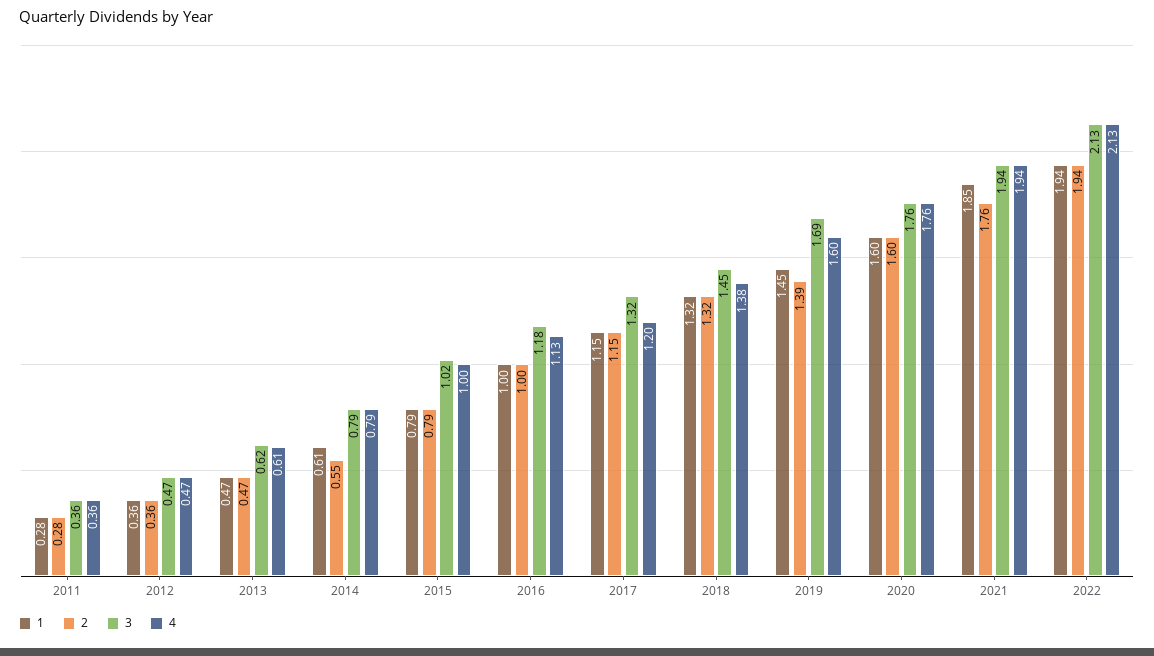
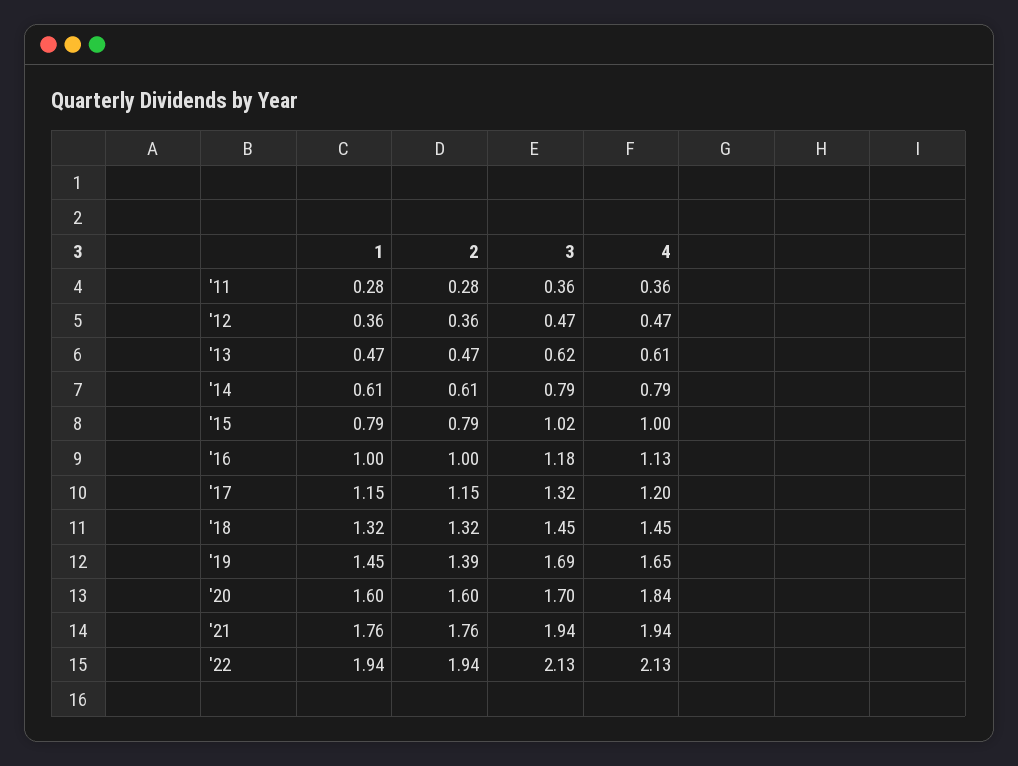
  {
    "1": {
      "2011": 0.28,
      "2012": 0.36,
      "2013": 0.47,
      "2014": 0.61,
      "2015": 0.79,
      "2016": 1,
      "2017": 1.15,
      "2018": 1.32,
      "2019": 1.45,
      "2020": 1.6,
-     "2021": 1.85,
+     "2021": 1.76,
      "2022": 1.94
    },
    "2": {
      "2011": 0.28,
      "2012": 0.36,
      "2013": 0.47,
-     "2014": 0.55,
+     "2014": 0.61,
      "2015": 0.79,
      "2016": 1,
      "2017": 1.15,
      "2018": 1.32,
      "2019": 1.39,
      "2020": 1.6,
      "2021": 1.76,
      "2022": 1.94
    },
    "3": {
      "2011": 0.36,
      "2012": 0.47,
      "2013": 0.62,
      "2014": 0.79,
      "2015": 1.02,
      "2016": 1.18,
      "2017": 1.32,
      "2018": 1.45,
      "2019": 1.69,
-     "2020": 1.76,
+     "2020": 1.7,
      "2021": 1.94,
      "2022": 2.13
    },
    "4": {
      "2011": 0.36,
      "2012": 0.47,
      "2013": 0.61,
      "2014": 0.79,
      "2015": 1,
      "2016": 1.13,
      "2017": 1.2,
-     "2018": 1.38,
+     "2018": 1.45,
-     "2019": 1.6,
+     "2019": 1.65,
-     "2020": 1.76,
+     "2020": 1.84,
      "2021": 1.94,
      "2022": 2.13
    }
  }

